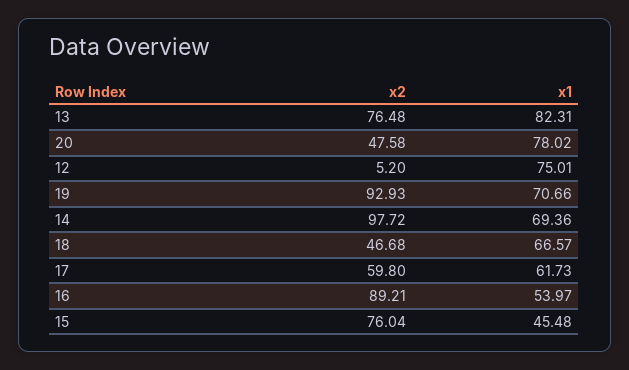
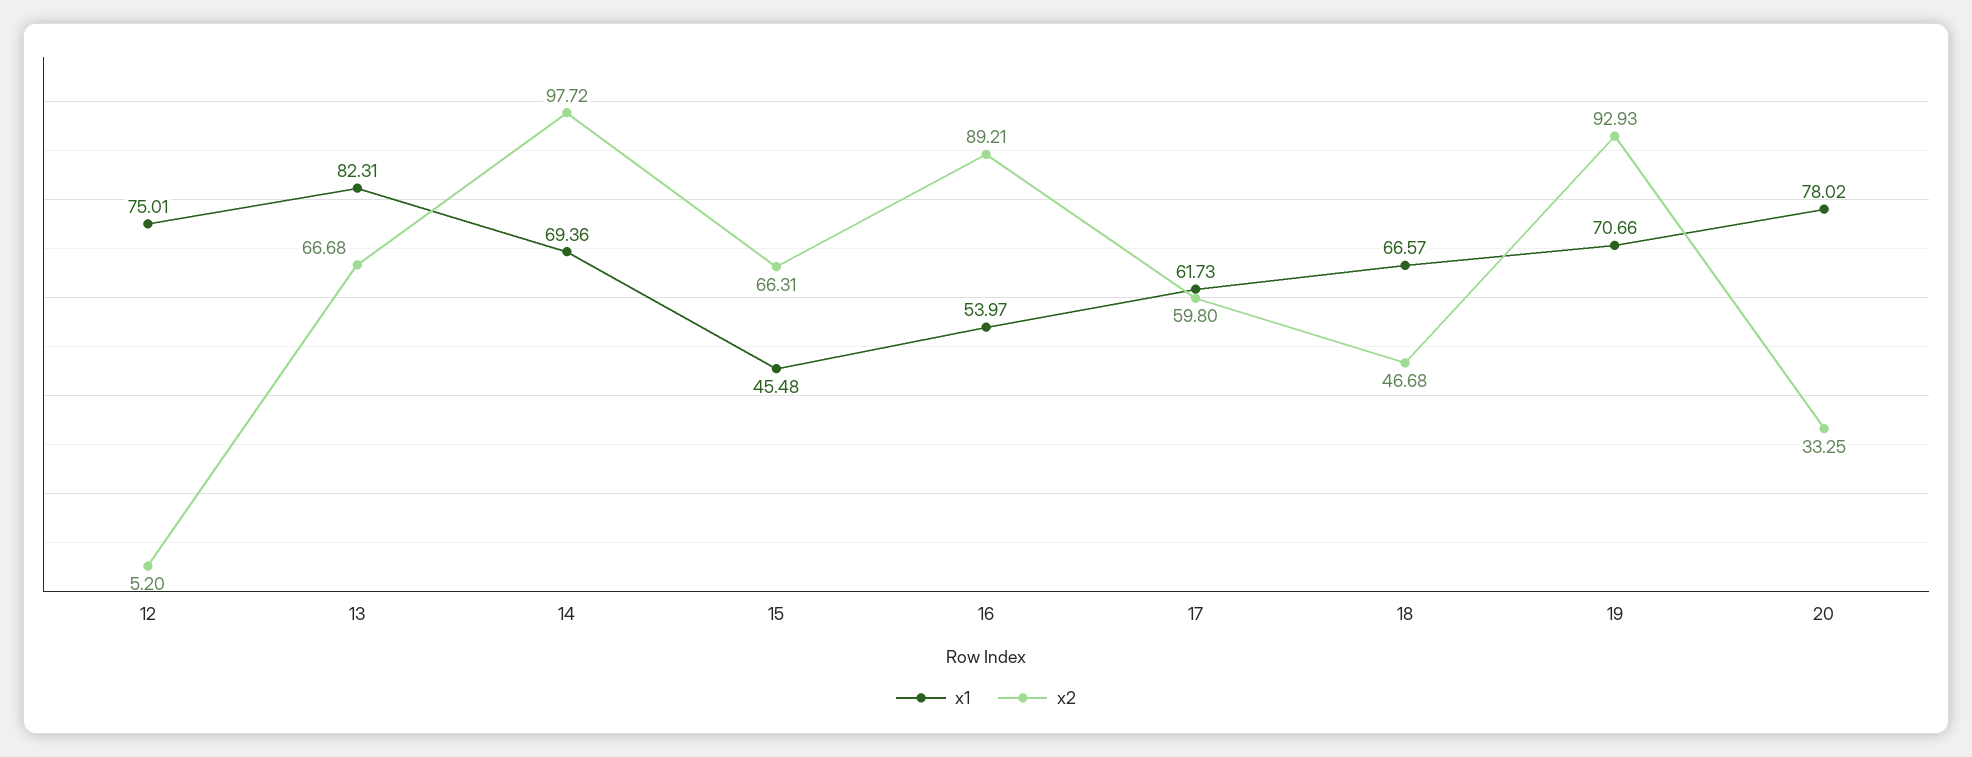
  {
    "x2": {
-     "13": 76.48,
+     "13": 66.68,
-     "20": 47.58,
+     "20": 33.25,
      "12": 5.2,
      "19": 92.93,
      "14": 97.72,
      "18": 46.68,
      "17": 59.8,
      "16": 89.21,
-     "15": 76.04
+     "15": 66.31
    },
    "x1": {
      "13": 82.31,
      "20": 78.02,
      "12": 75.01,
      "19": 70.66,
      "14": 69.36,
      "18": 66.57,
      "17": 61.73,
      "16": 53.97,
      "15": 45.48
    }
  }

